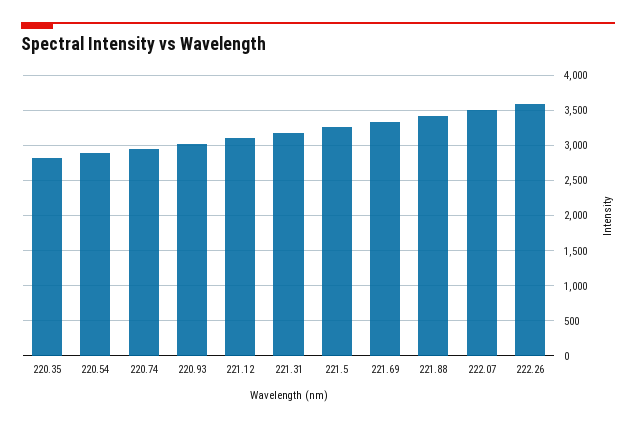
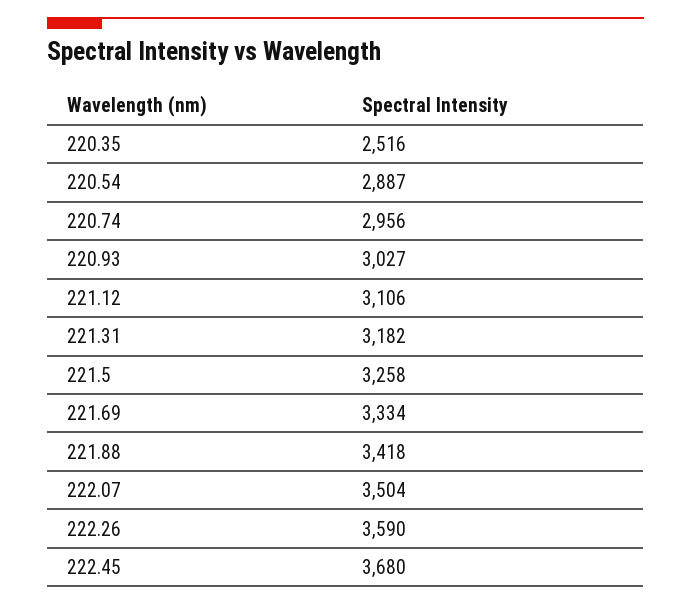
  {
-   "220.35": 2800,
+   "220.35": 2516,
    "220.54": 2887,
    "220.74": 2956,
    "220.93": 3027,
    "221.12": 3106,
    "221.31": 3182,
    "221.5": 3258,
    "221.69": 3334,
    "221.88": 3418,
    "222.07": 3504,
-   "222.26": 3590
+   "222.26": 3590,
+   "222.45": 3680
  }

